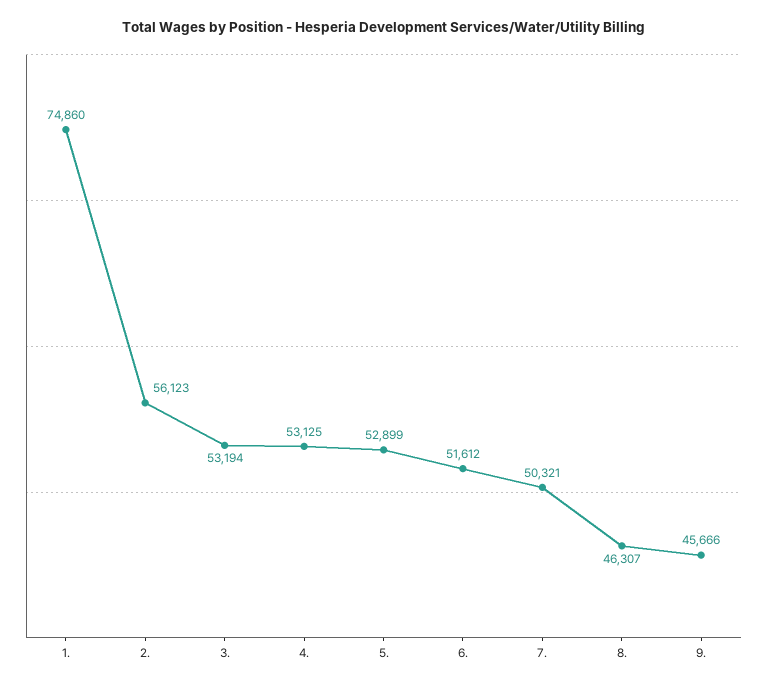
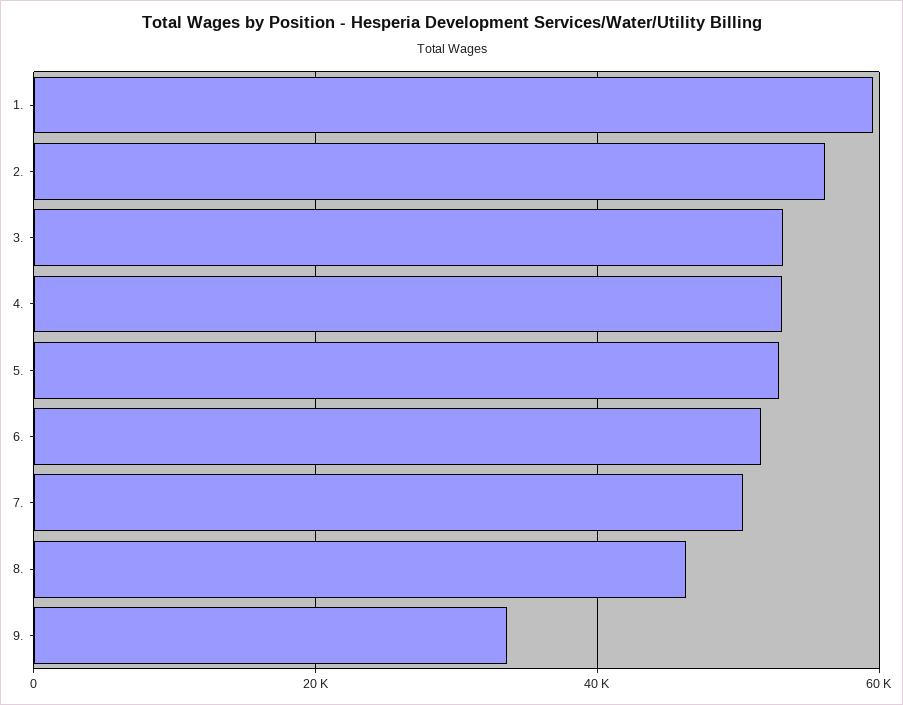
  {
-   "1.": 74860,
+   "1.": 60000,
    "2.": 56123,
    "3.": 53194,
    "4.": 53125,
    "5.": 52899,
    "6.": 51612,
    "7.": 50321,
    "8.": 46307,
-   "9.": 45666
+   "9.": 34000
  }

